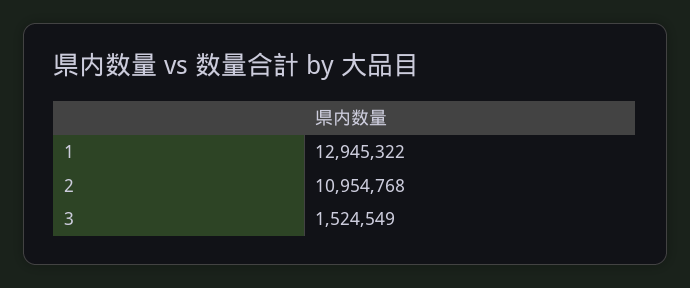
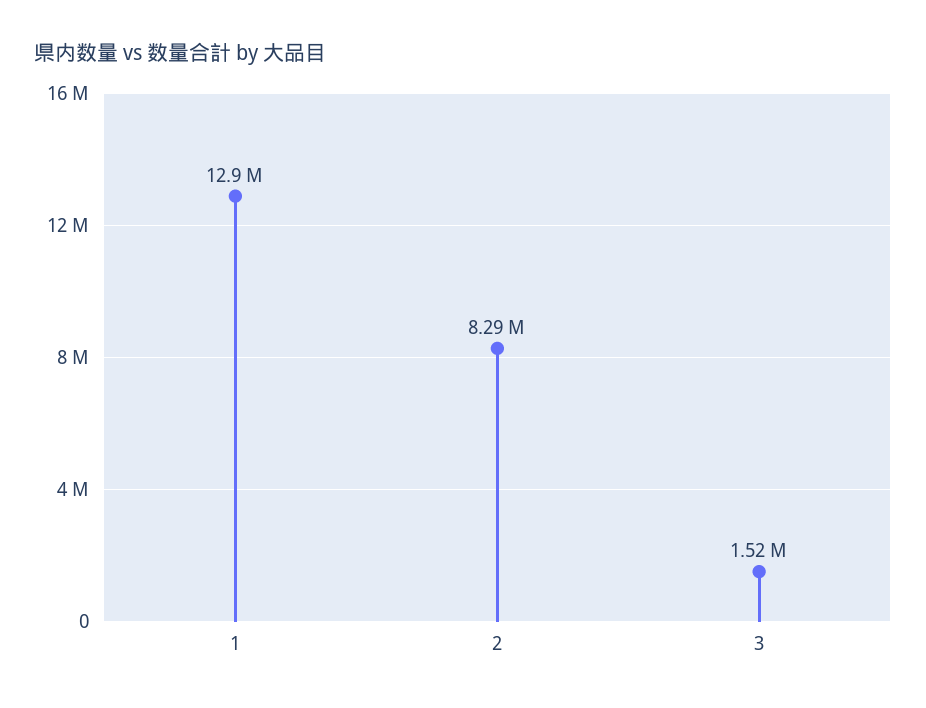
  {
    "1": 12945322,
-   "2": 10954768,
+   "2": 8290000,
    "3": 1524549
  }

